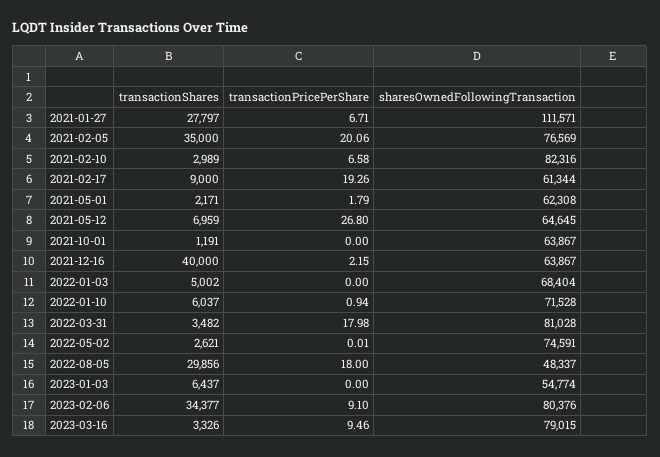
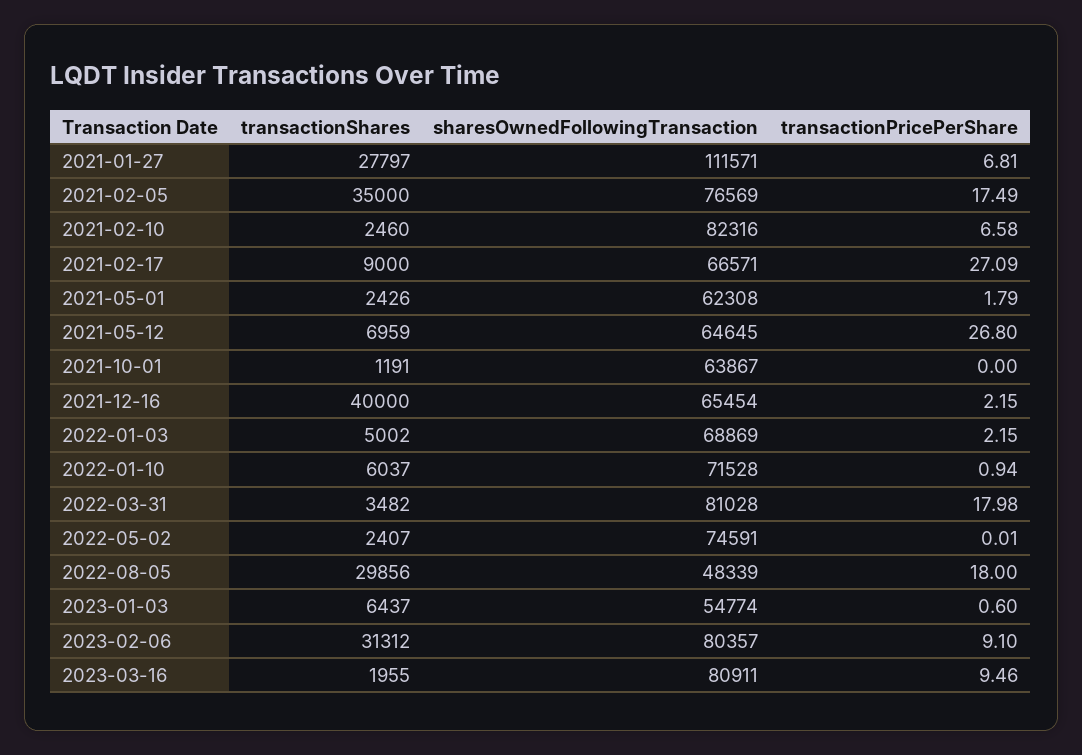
  {
    "transactionShares": {
      "2021-01-27": 27797,
      "2021-02-05": 35000,
-     "2021-02-10": 2989,
+     "2021-02-10": 2460,
      "2021-02-17": 9000,
-     "2021-05-01": 2171,
+     "2021-05-01": 2426,
      "2021-05-12": 6959,
      "2021-10-01": 1191,
      "2021-12-16": 40000,
      "2022-01-03": 5002,
      "2022-01-10": 6037,
      "2022-03-31": 3482,
-     "2022-05-02": 2621,
+     "2022-05-02": 2407,
      "2022-08-05": 29856,
      "2023-01-03": 6437,
-     "2023-02-06": 34377,
+     "2023-02-06": 31312,
-     "2023-03-16": 3326
+     "2023-03-16": 1955
    },
    "transactionPricePerShare": {
-     "2021-01-27": 6.71,
+     "2021-01-27": 6.81,
-     "2021-02-05": 20.06,
+     "2021-02-05": 17.49,
      "2021-02-10": 6.58,
-     "2021-02-17": 19.26,
+     "2021-02-17": 27.09,
      "2021-05-01": 1.79,
      "2021-05-12": 26.8,
      "2021-10-01": 0,
      "2021-12-16": 2.15,
-     "2022-01-03": 0,
+     "2022-01-03": 2.15,
      "2022-01-10": 0.94,
      "2022-03-31": 17.98,
      "2022-05-02": 0.01,
      "2022-08-05": 18,
-     "2023-01-03": 0,
+     "2023-01-03": 0.6,
      "2023-02-06": 9.1,
      "2023-03-16": 9.46
    },
    "sharesOwnedFollowingTransaction": {
      "2021-01-27": 111571,
      "2021-02-05": 76569,
      "2021-02-10": 82316,
-     "2021-02-17": 61344,
+     "2021-02-17": 66571,
      "2021-05-01": 62308,
      "2021-05-12": 64645,
      "2021-10-01": 63867,
-     "2021-12-16": 63867,
+     "2021-12-16": 65454,
-     "2022-01-03": 68404,
+     "2022-01-03": 68869,
      "2022-01-10": 71528,
      "2022-03-31": 81028,
      "2022-05-02": 74591,
-     "2022-08-05": 48337,
+     "2022-08-05": 48339,
      "2023-01-03": 54774,
-     "2023-02-06": 80376,
+     "2023-02-06": 80357,
-     "2023-03-16": 79015
+     "2023-03-16": 80911
    }
  }

